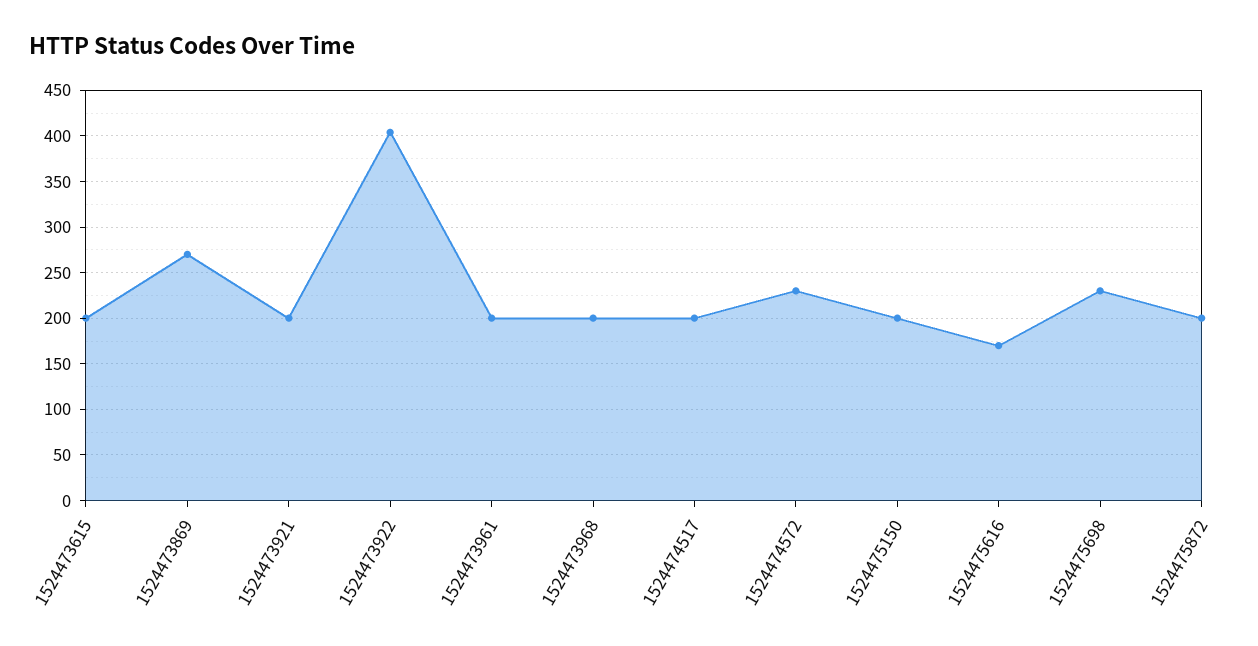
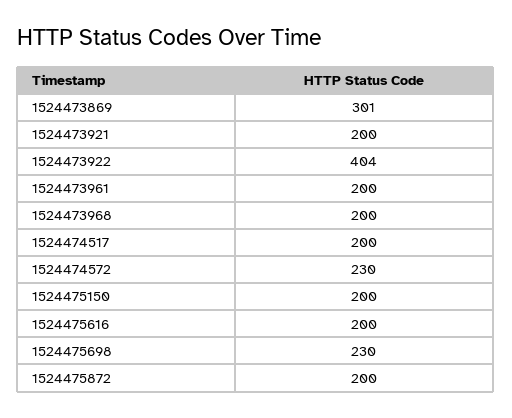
  {
-   "1524473615": 200,
-   "1524473869": 270,
+   "1524473869": 301,
    "1524473921": 200,
    "1524473922": 404,
    "1524473961": 200,
    "1524473968": 200,
    "1524474517": 200,
    "1524474572": 230,
    "1524475150": 200,
-   "1524475616": 170,
+   "1524475616": 200,
    "1524475698": 230,
    "1524475872": 200
  }

